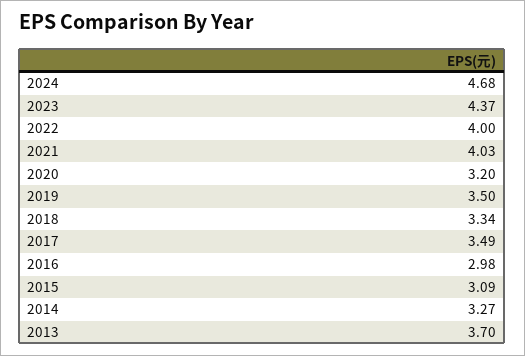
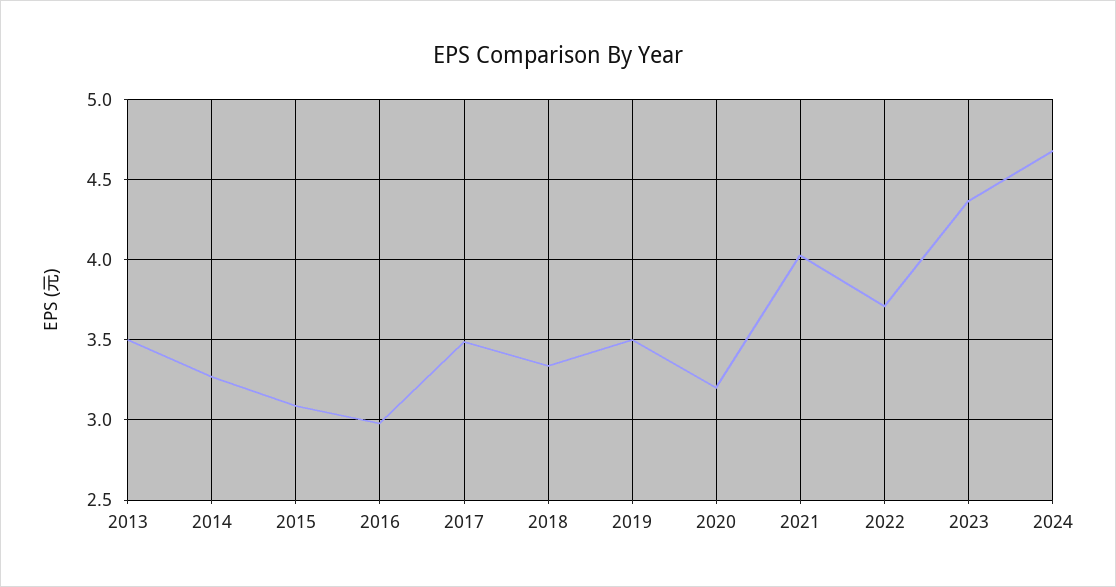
  {
    "2024": 4.68,
    "2023": 4.37,
-   "2022": 4,
+   "2022": 3.7,
    "2021": 4.03,
    "2020": 3.2,
    "2019": 3.5,
    "2018": 3.34,
    "2017": 3.49,
    "2016": 2.98,
    "2015": 3.09,
    "2014": 3.27,
-   "2013": 3.7
+   "2013": 3.5
  }

